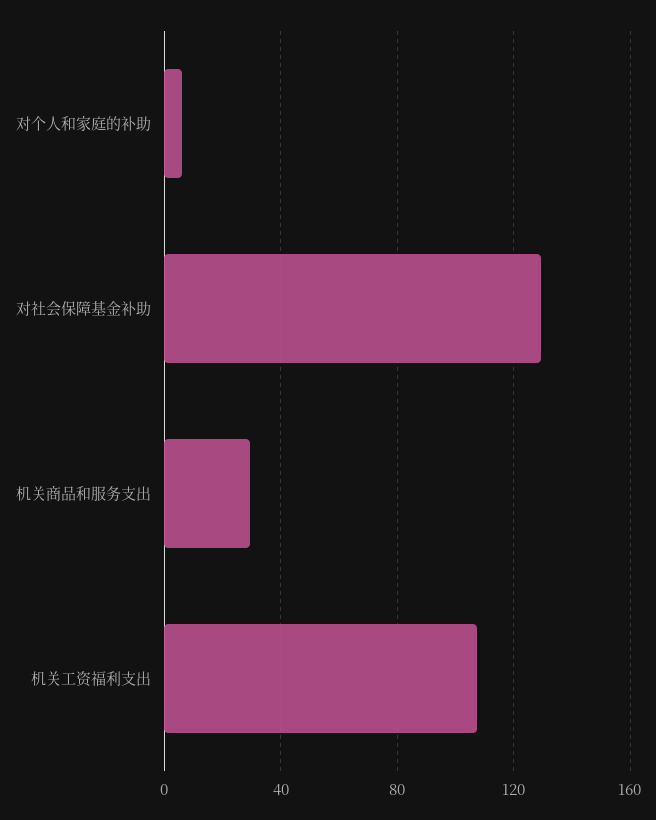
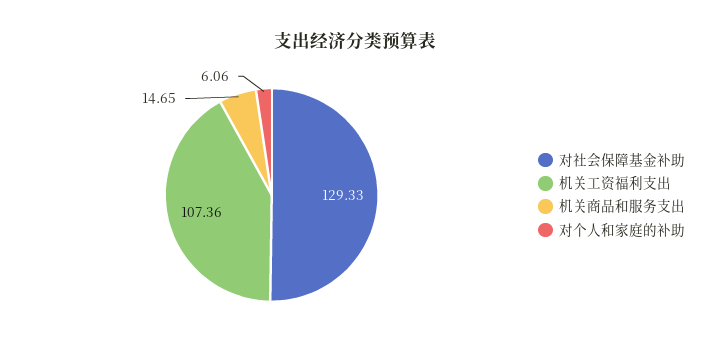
  {
    "对个人和家庭的补助": 6.06,
    "对社会保障基金补助": 129.33,
-   "机关商品和服务支出": 30,
+   "机关商品和服务支出": 14.65,
    "机关工资福利支出": 107.36
  }

